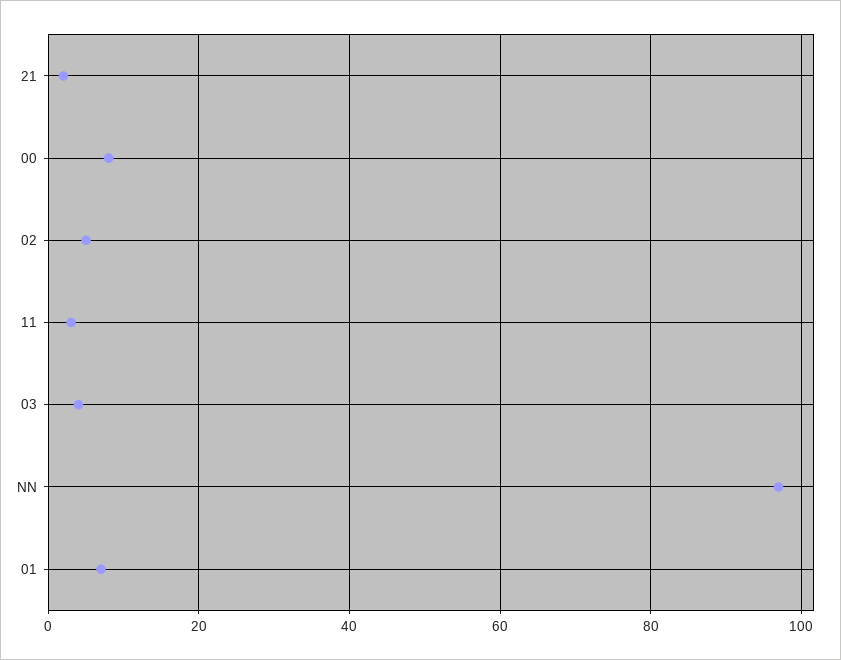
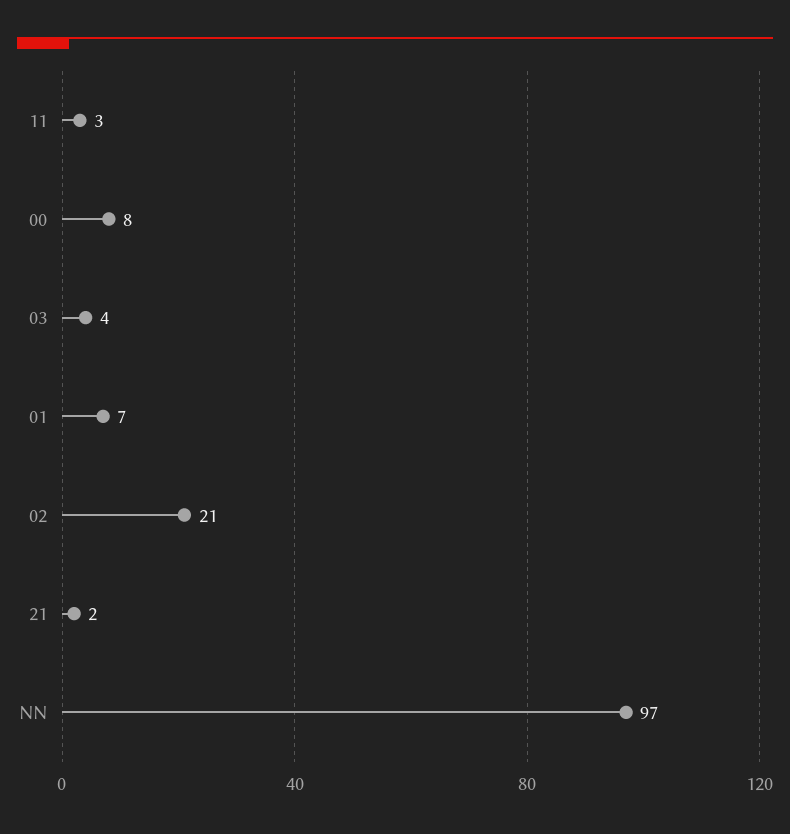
  {
    "21": 2,
    "00": 8,
-   "02": 5,
+   "02": 21,
    "11": 3,
    "03": 4,
    "NN": 97,
    "01": 7
  }

